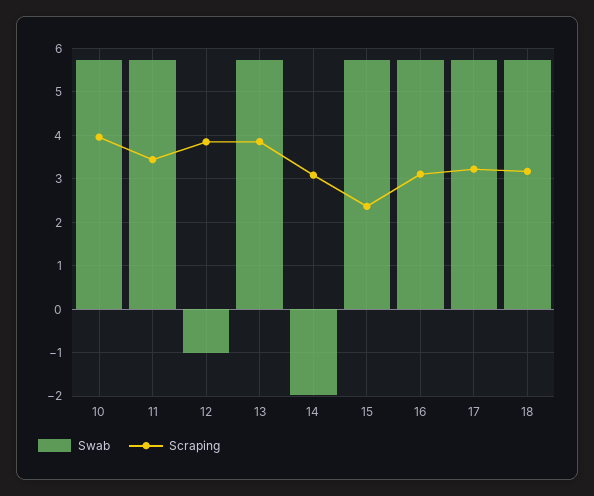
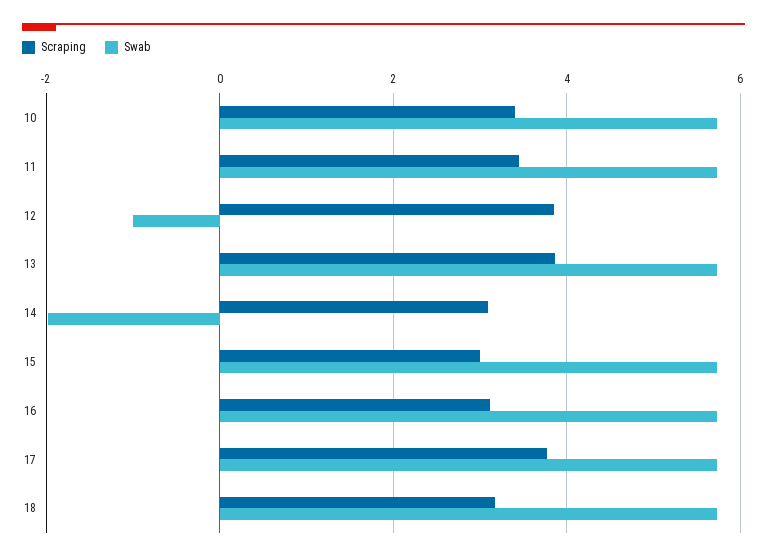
  {
    "Swab": {
      "10": 5.8,
      "11": 5.8,
      "12": -1,
      "13": 5.8,
      "14": -2,
      "15": 5.8,
      "16": 5.8,
      "17": 5.8,
      "18": 5.8
    },
    "Scraping": {
-     "10": 4,
+     "10": 3.4,
      "11": 3.4,
      "12": 3.8,
      "13": 3.8,
      "14": 3,
-     "15": 2.4,
+     "15": 3,
      "16": 3.2,
-     "17": 3.2,
+     "17": 3.8,
      "18": 3.2
    }
  }

